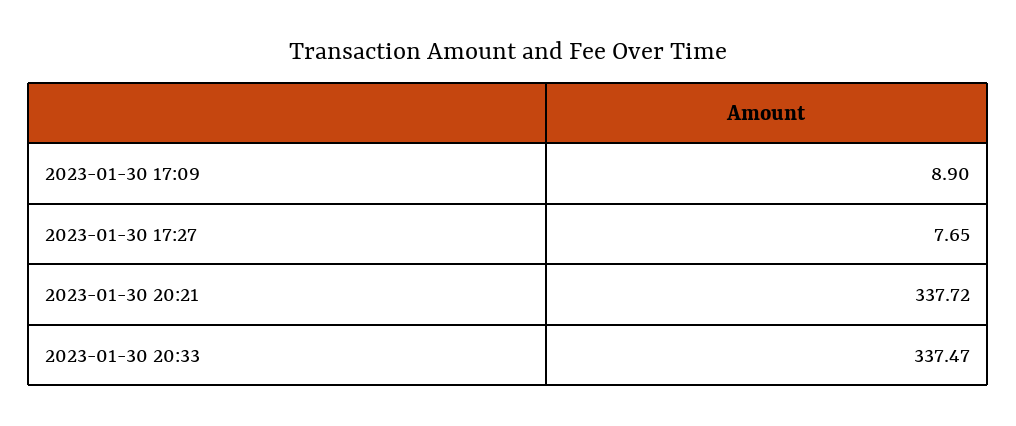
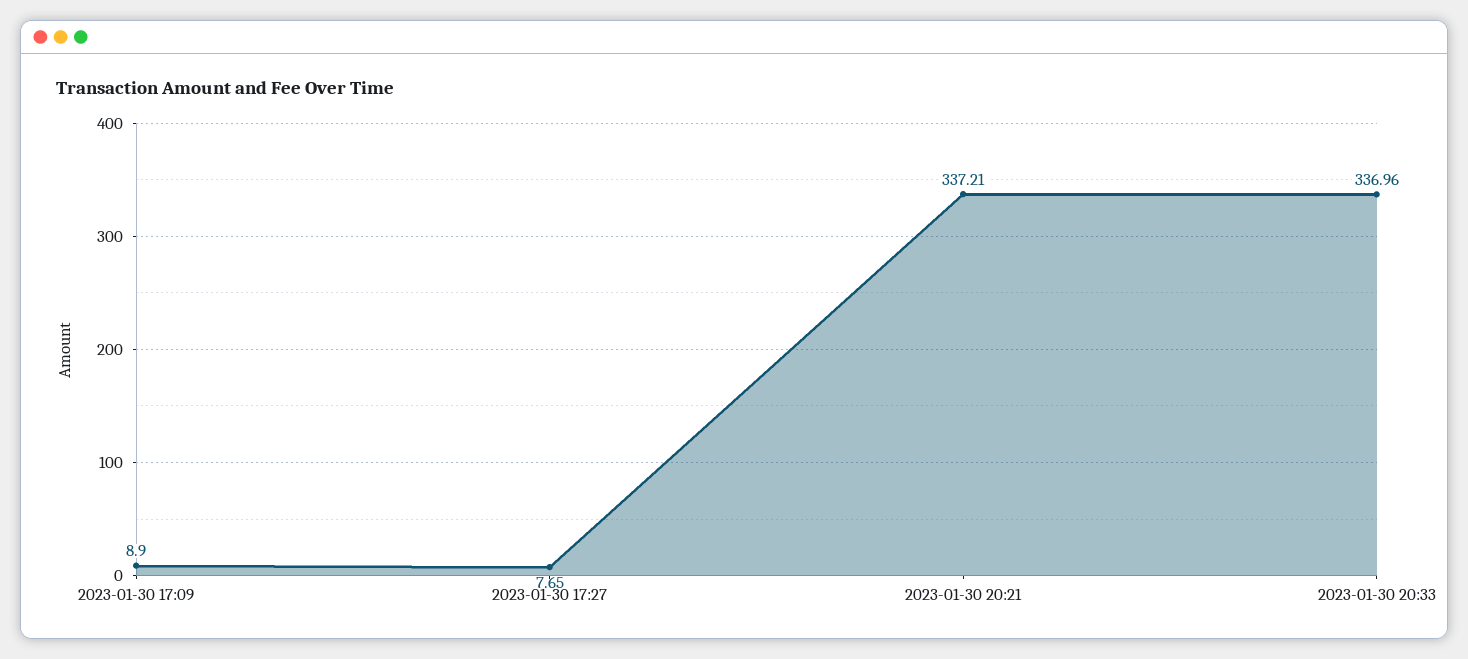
  {
    "2023-01-30 17:09": 8.9,
    "2023-01-30 17:27": 7.65,
-   "2023-01-30 20:21": 337.72,
+   "2023-01-30 20:21": 337.21,
-   "2023-01-30 20:33": 337.47
+   "2023-01-30 20:33": 336.96
  }

